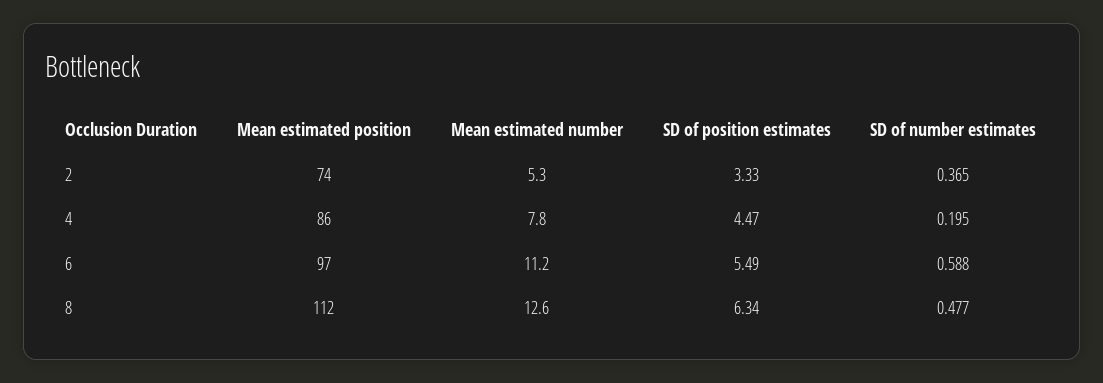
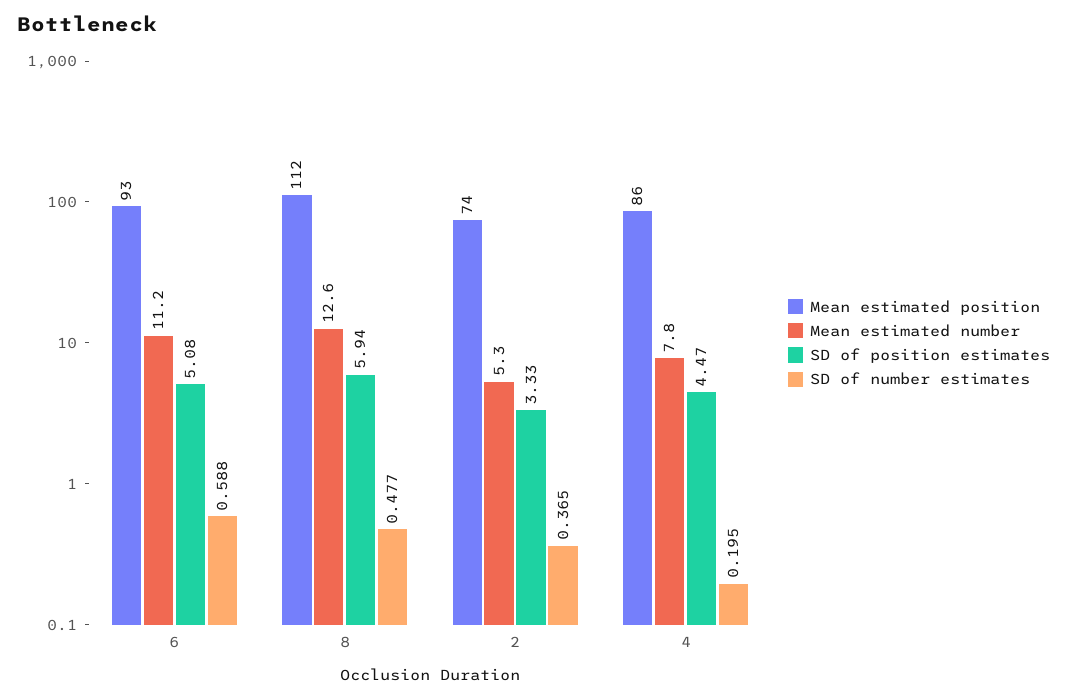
  {
    "Mean estimated position": {
      "2": 74,
      "4": 86,
-     "6": 97,
+     "6": 93,
      "8": 112
    },
    "Mean estimated number": {
      "2": 5.3,
      "4": 7.8,
      "6": 11.2,
      "8": 12.6
    },
    "SD of position estimates": {
      "2": 3.33,
      "4": 4.47,
-     "6": 5.49,
+     "6": 5.08,
-     "8": 6.34
+     "8": 5.94
    },
    "SD of number estimates": {
      "2": 0.365,
      "4": 0.195,
      "6": 0.588,
      "8": 0.477
    }
  }

